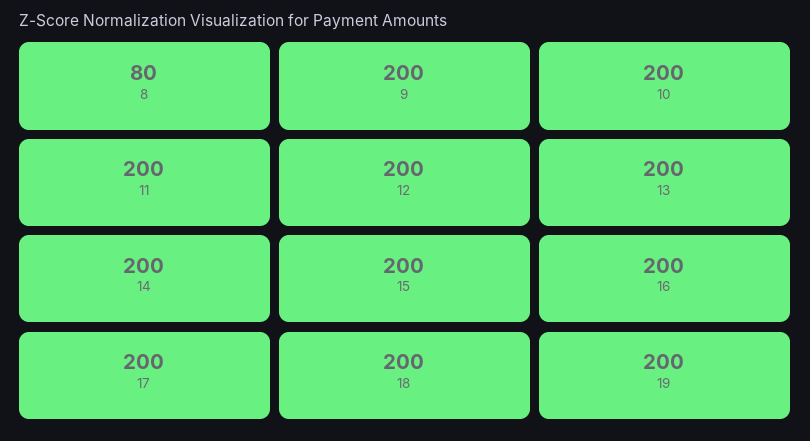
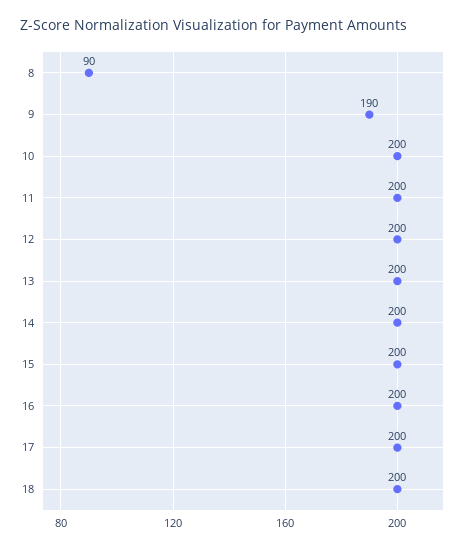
  {
-   "8": 80,
+   "8": 90,
-   "9": 200,
+   "9": 190,
    "10": 200,
    "11": 200,
    "12": 200,
    "13": 200,
    "14": 200,
    "15": 200,
    "16": 200,
    "17": 200,
-   "18": 200,
+   "18": 200
-   "19": 200
  }

